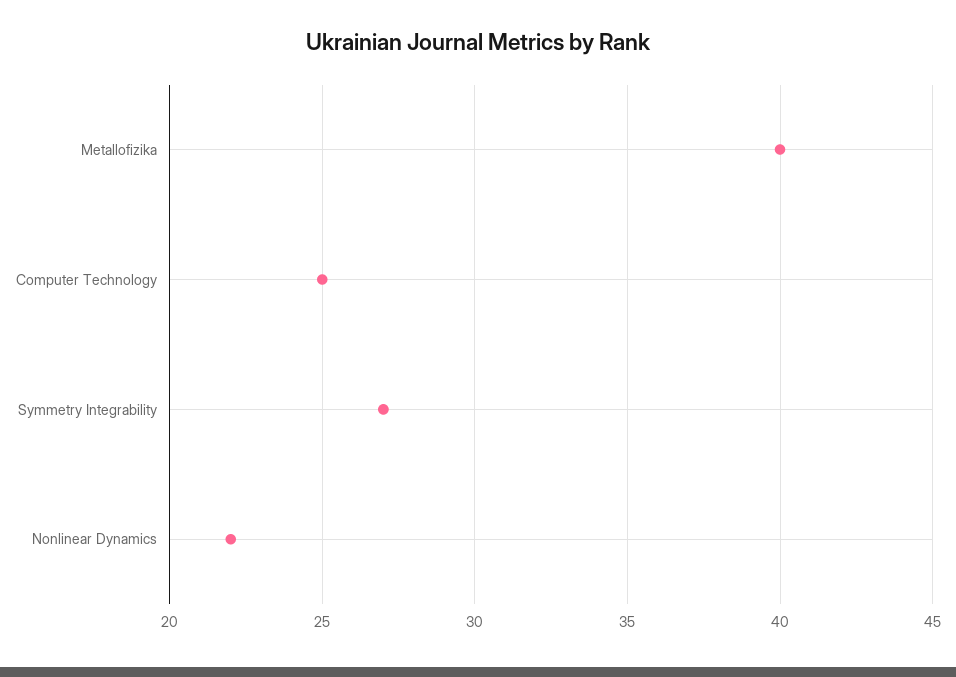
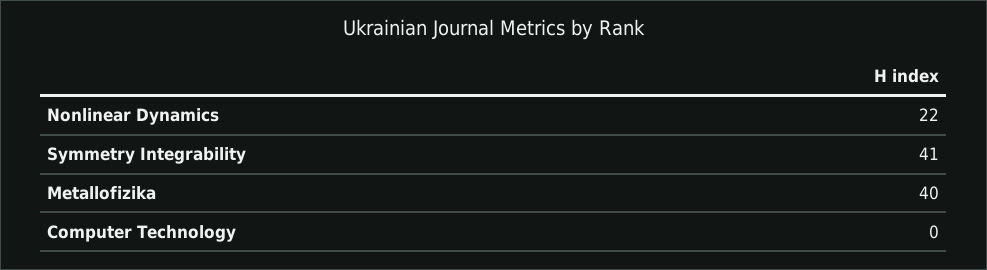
  {
    "Metallofizika": 40,
-   "Computer Technology": 25,
+   "Computer Technology": 0,
-   "Symmetry Integrability": 27,
+   "Symmetry Integrability": 41,
    "Nonlinear Dynamics": 22
  }

